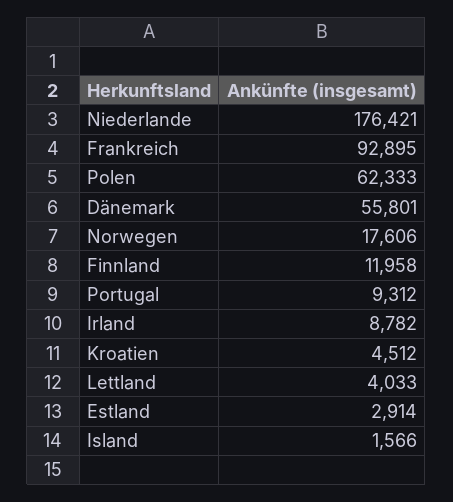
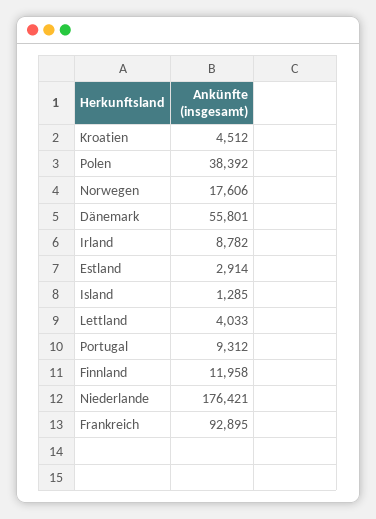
  {
    "Niederlande": 176421,
    "Frankreich": 92895,
-   "Polen": 62333,
+   "Polen": 38392,
    "Dänemark": 55801,
    "Norwegen": 17606,
    "Finnland": 11958,
    "Portugal": 9312,
    "Irland": 8782,
    "Kroatien": 4512,
    "Lettland": 4033,
    "Estland": 2914,
-   "Island": 1566
+   "Island": 1285
  }

